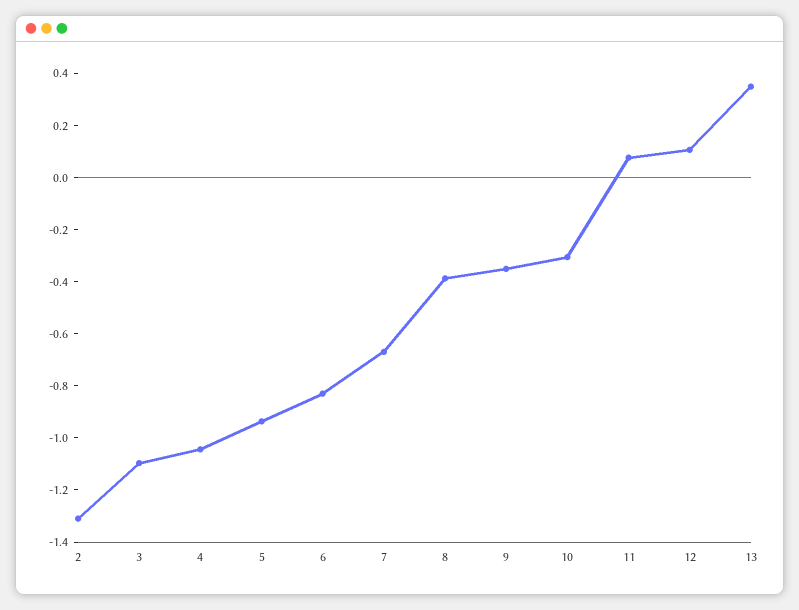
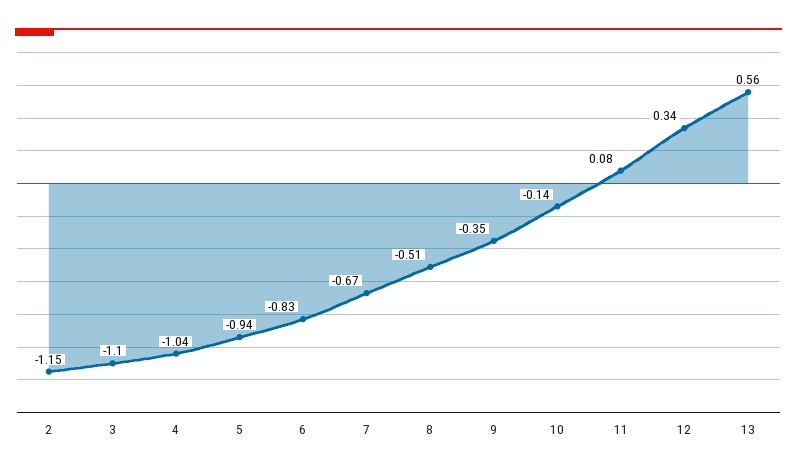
  {
-   "2": -1.3,
+   "2": -1.15,
    "3": -1.1,
    "4": -1.04,
    "5": -0.94,
    "6": -0.83,
    "7": -0.67,
-   "8": -0.4,
+   "8": -0.51,
    "9": -0.35,
-   "10": -0.3,
+   "10": -0.14,
    "11": 0.08,
-   "12": 0.1,
+   "12": 0.34,
-   "13": 0.35
+   "13": 0.56
  }

